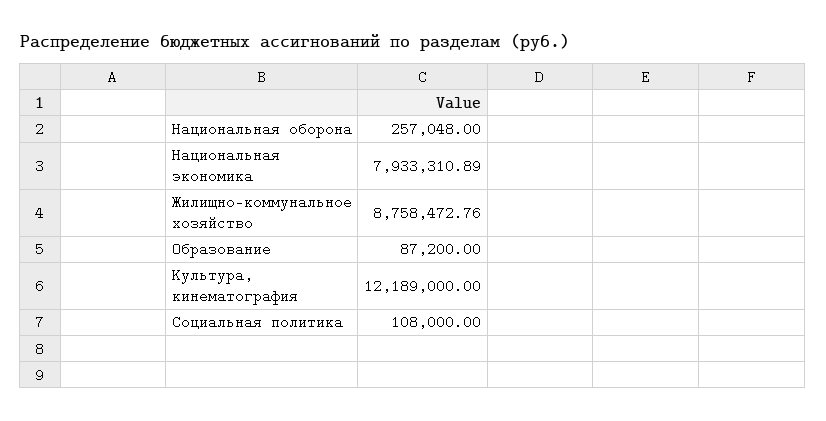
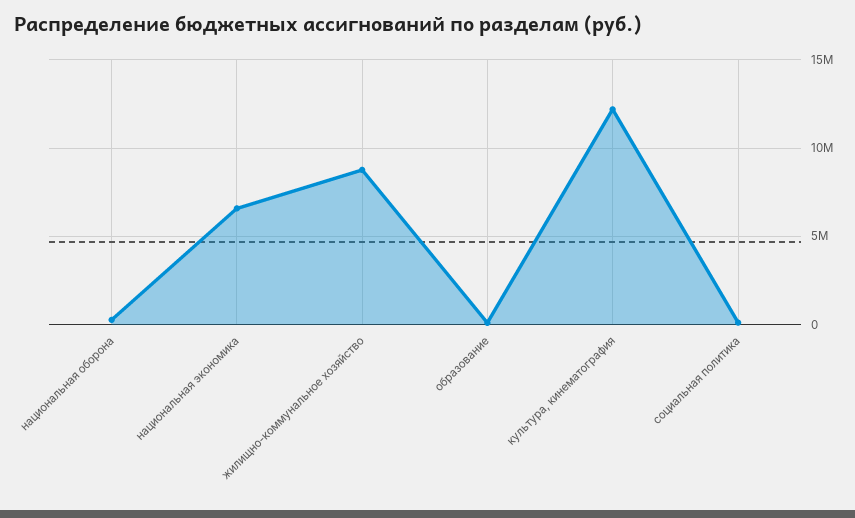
  {
    "Национальная оборона": 257048,
-   "Национальная экономика": 7933310.89,
+   "Национальная экономика": 6500000,
    "Жилищно-коммунальное хозяйство": 8758472.76,
    "Образование": 87200,
    "Культура, кинематография": 12189000,
    "Социальная политика": 108000
  }

